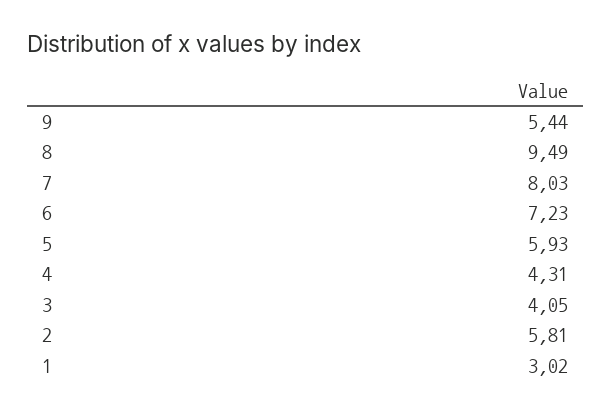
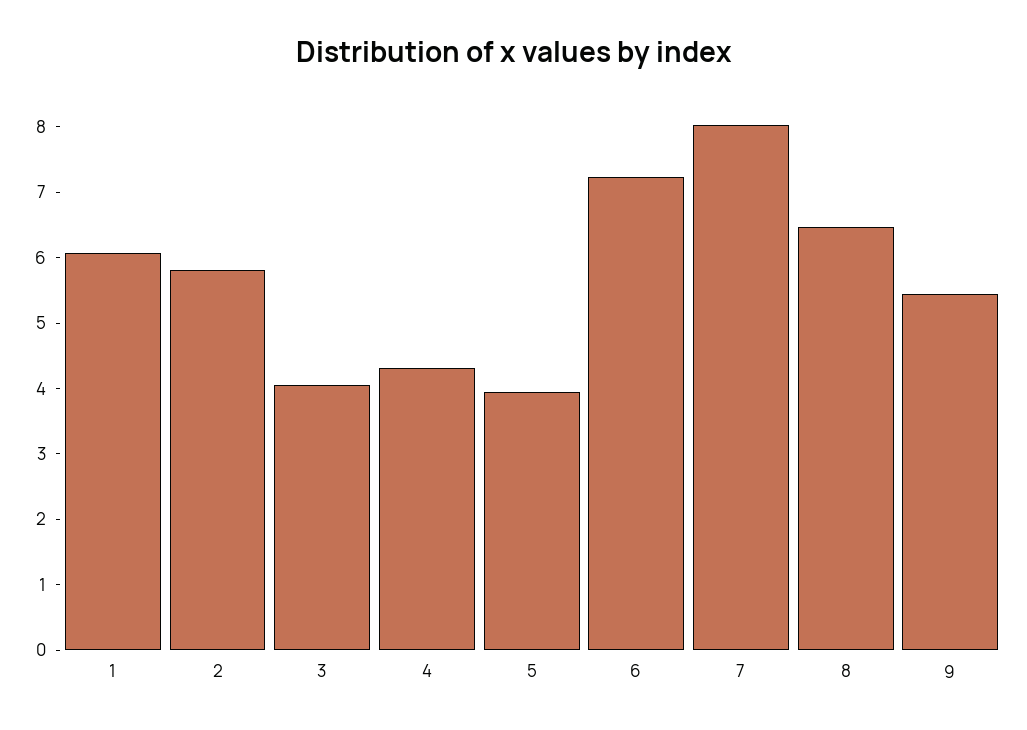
  {
    "9": 5.44,
-   "8": 9.49,
+   "8": 6.4,
    "7": 8.03,
    "6": 7.23,
-   "5": 5.93,
+   "5": 4,
    "4": 4.31,
    "3": 4.05,
    "2": 5.81,
-   "1": 3.02
+   "1": 6
  }

